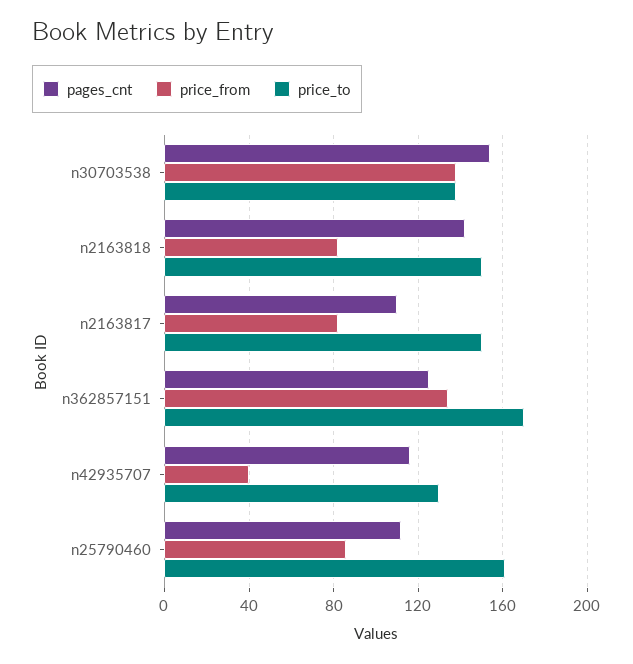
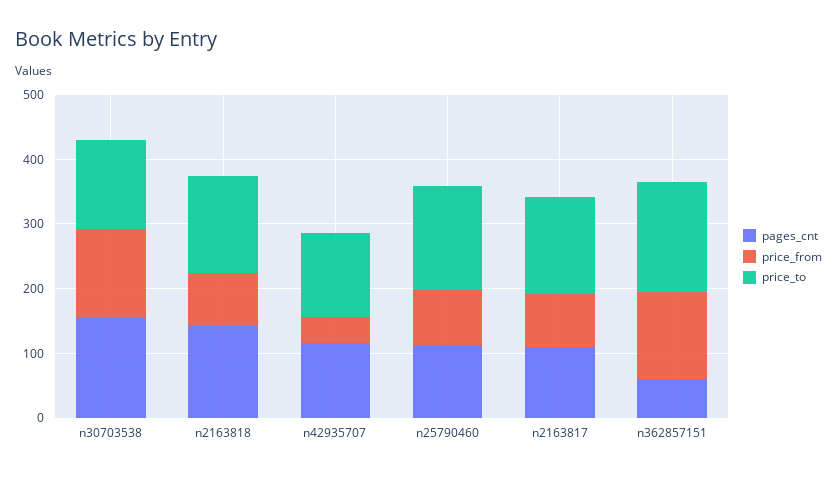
  {
    "pages_cnt": {
      "n30703538": 155,
      "n2163818": 140,
      "n2163817": 110,
-     "n362857151": 125,
+     "n362857151": 60,
      "n42935707": 115,
      "n25790460": 110
    },
    "price_from": {
      "n30703538": 140,
      "n2163818": 80,
      "n2163817": 80,
      "n362857151": 135,
      "n42935707": 40,
      "n25790460": 85
    },
    "price_to": {
      "n30703538": 140,
      "n2163818": 150,
      "n2163817": 150,
      "n362857151": 170,
      "n42935707": 130,
      "n25790460": 160
    }
  }

